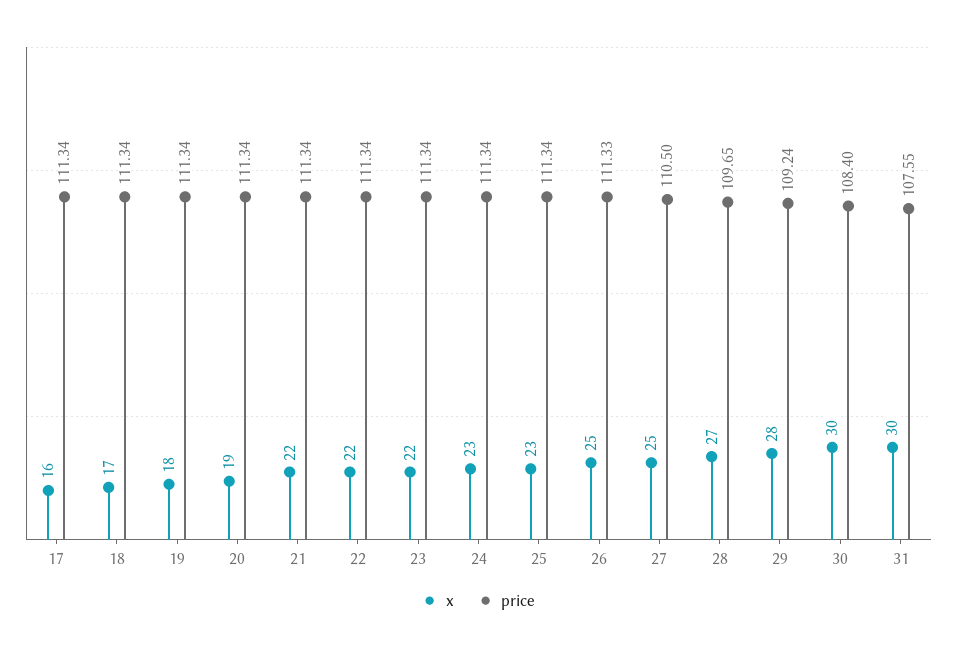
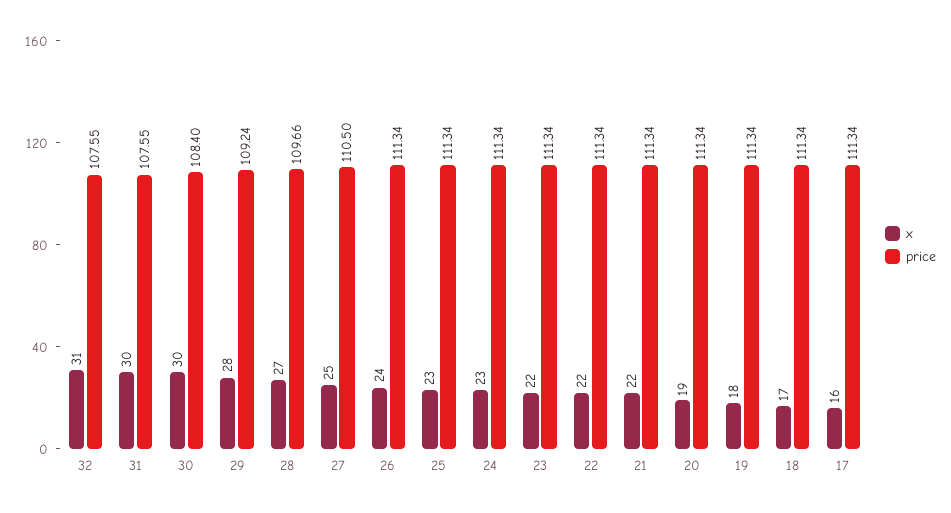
  {
    "x": {
      "17": 16,
      "18": 17,
      "19": 18,
      "20": 19,
      "21": 22,
      "22": 22,
      "23": 22,
      "24": 23,
      "25": 23,
-     "26": 25,
+     "26": 24,
      "27": 25,
      "28": 27,
      "29": 28,
      "30": 30,
-     "31": 30
+     "31": 30,
+     "32": 31
    },
    "price": {
      "17": 111.34,
      "18": 111.34,
      "19": 111.34,
      "20": 111.34,
      "21": 111.34,
      "22": 111.34,
      "23": 111.34,
      "24": 111.34,
      "25": 111.34,
-     "26": 111.33,
+     "26": 111.34,
      "27": 110.5,
-     "28": 109.65,
+     "28": 109.66,
      "29": 109.24,
      "30": 108.4,
-     "31": 107.55
+     "31": 107.55,
+     "32": 107.55
    }
  }

